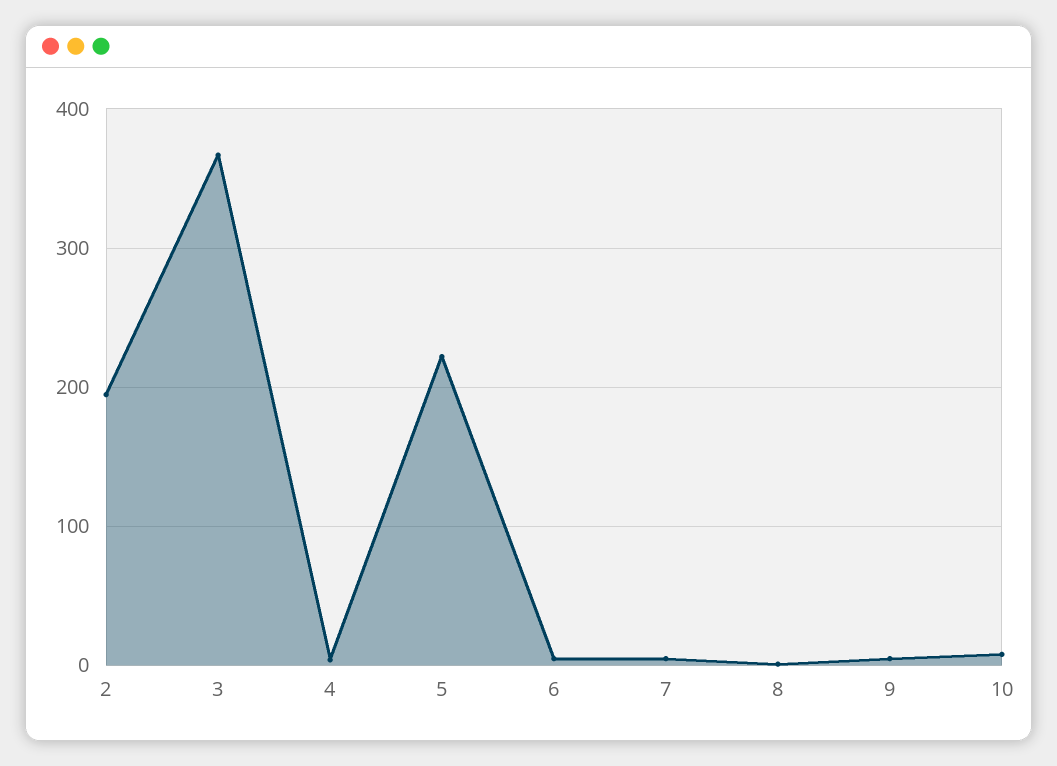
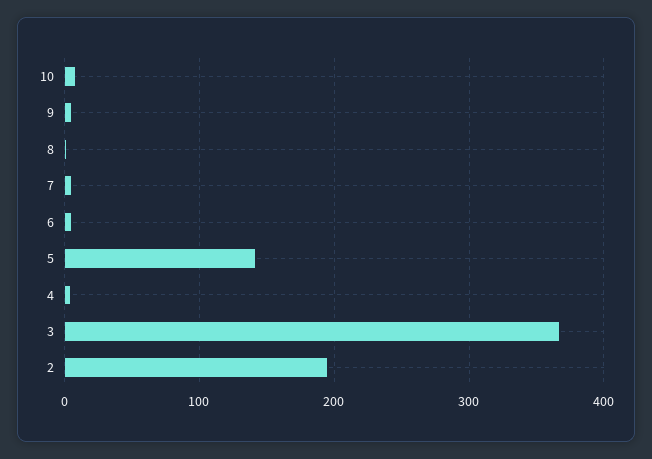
  {
    "2": 190,
    "3": 370,
    "4": 0,
-   "5": 220,
+   "5": 140,
    "6": 10,
    "7": 10,
    "8": 0,
    "9": 10,
    "10": 10
  }

